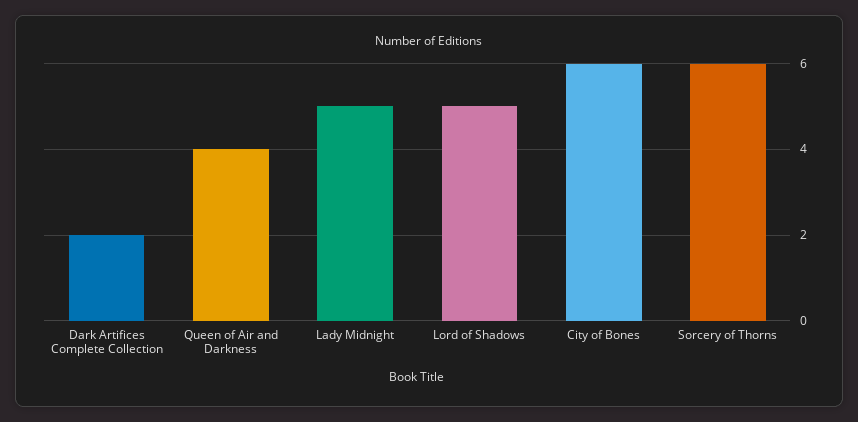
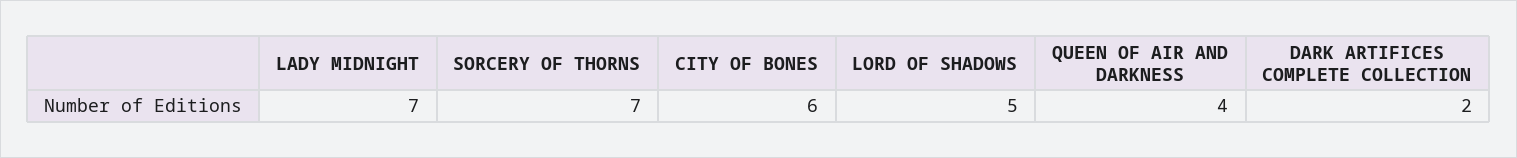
  {
    "Dark Artifices Complete Collection": 2,
    "Queen of Air and Darkness": 4,
-   "Lady Midnight": 5,
+   "Lady Midnight": 7,
    "Lord of Shadows": 5,
    "City of Bones": 6,
-   "Sorcery of Thorns": 6
+   "Sorcery of Thorns": 7
  }

